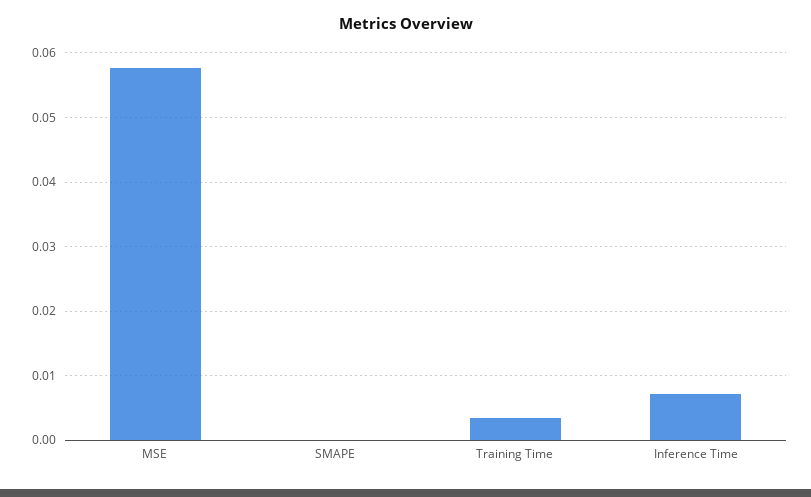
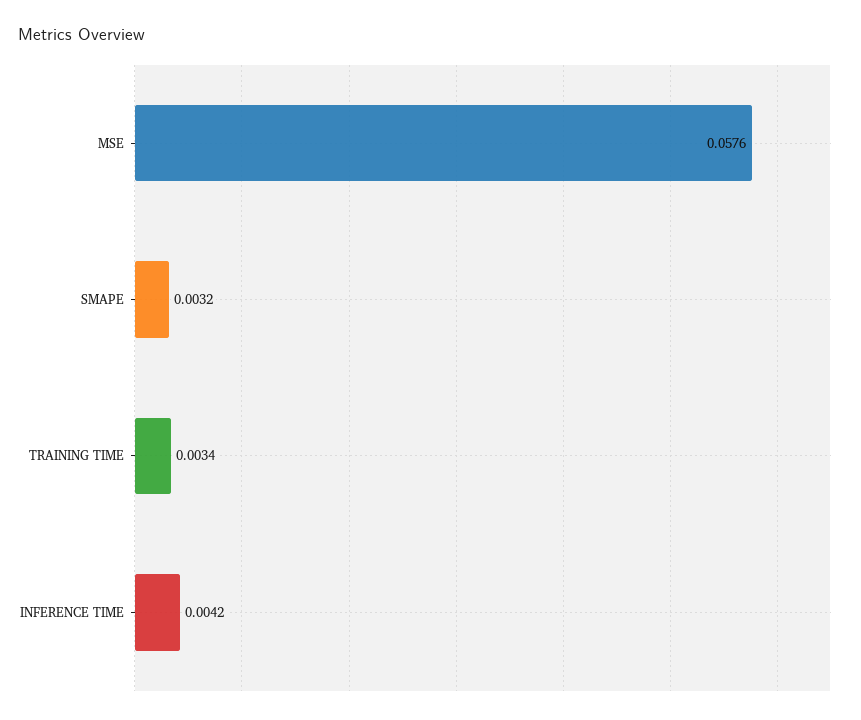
  {
    "MSE": 0.0576,
-   "SMAPE": 0,
+   "SMAPE": 0.0032,
    "Training Time": 0.0034,
-   "Inference Time": 0.007
+   "Inference Time": 0.0042
  }

